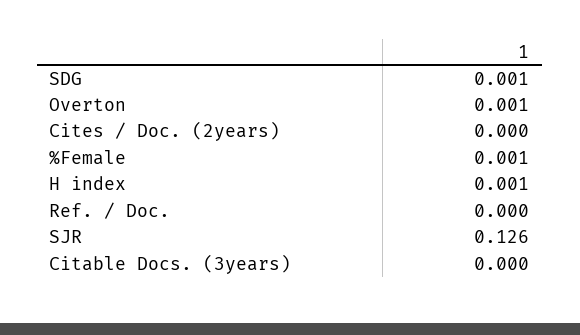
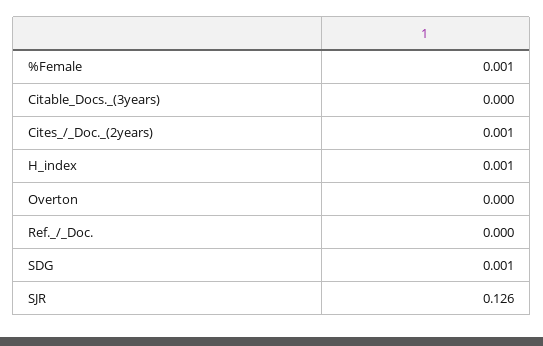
  {
    "SDG": 0.001,
-   "Overton": 0.001,
+   "Overton": 0,
-   "Cites / Doc. (2years)": 0,
+   "Cites / Doc. (2years)": 0.001,
    "%Female": 0.001,
    "H index": 0.001,
    "Ref. / Doc.": 0,
    "SJR": 0.126,
    "Citable Docs. (3years)": 0
  }

